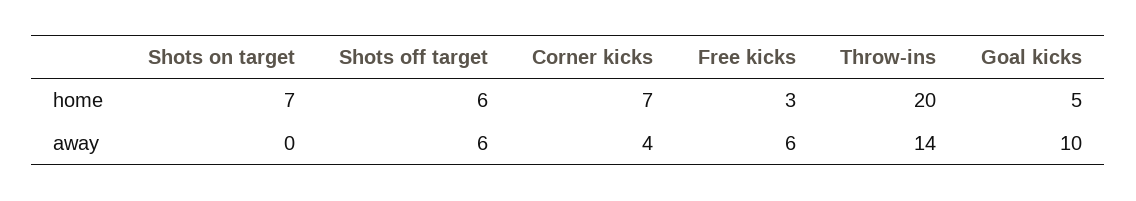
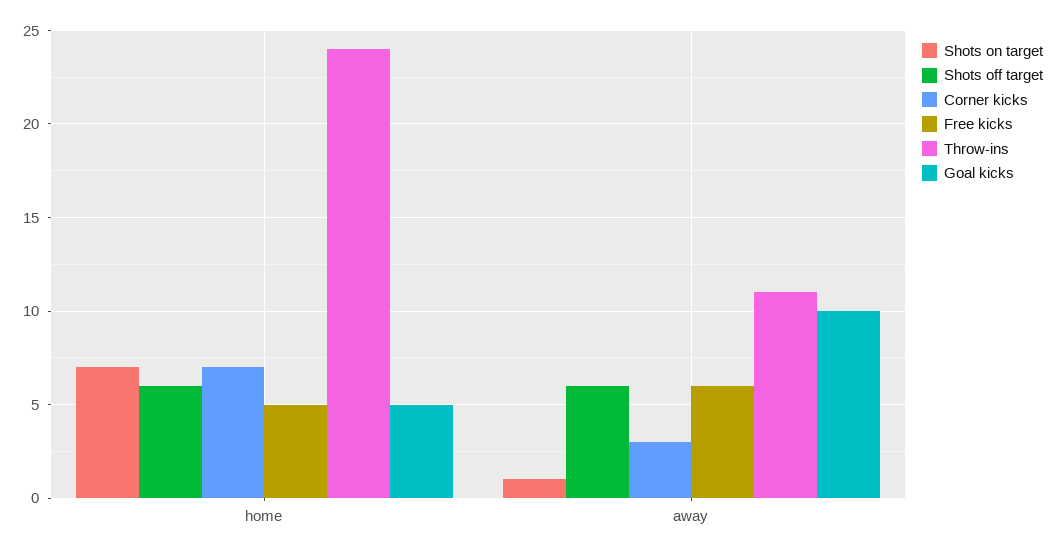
  {
    "Shots on target": {
      "home": 7,
-     "away": 0
+     "away": 1
    },
    "Shots off target": {
      "home": 6,
      "away": 6
    },
    "Corner kicks": {
      "home": 7,
-     "away": 4
+     "away": 3
    },
    "Free kicks": {
-     "home": 3,
+     "home": 5,
      "away": 6
    },
    "Throw-ins": {
-     "home": 20,
+     "home": 24,
-     "away": 14
+     "away": 11
    },
    "Goal kicks": {
      "home": 5,
      "away": 10
    }
  }

